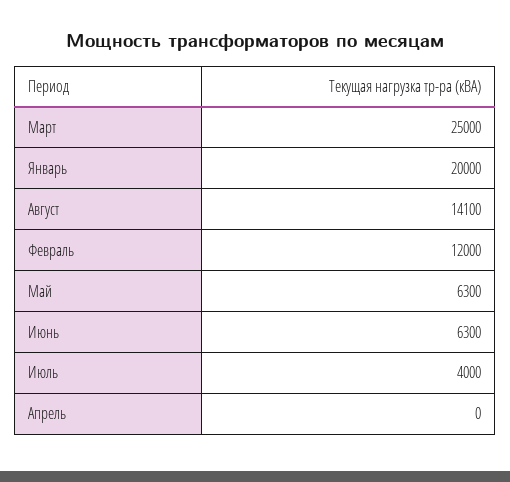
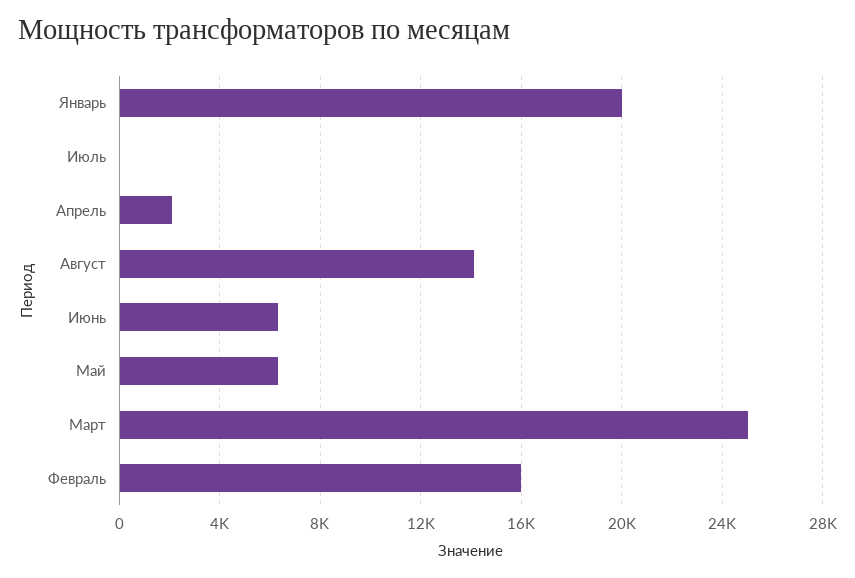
  {
    "Март": 25000,
    "Январь": 20000,
    "Август": 14100,
-   "Февраль": 12000,
+   "Февраль": 16000,
    "Май": 6300,
    "Июнь": 6300,
-   "Июль": 4000,
+   "Июль": 0,
-   "Апрель": 0
+   "Апрель": 2000
  }

